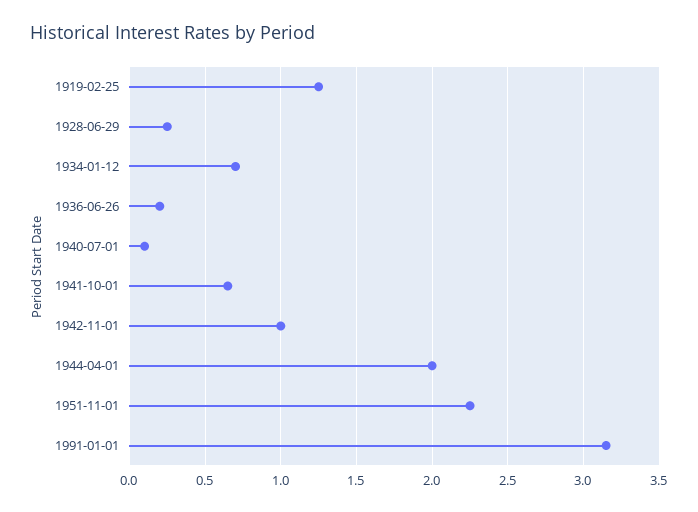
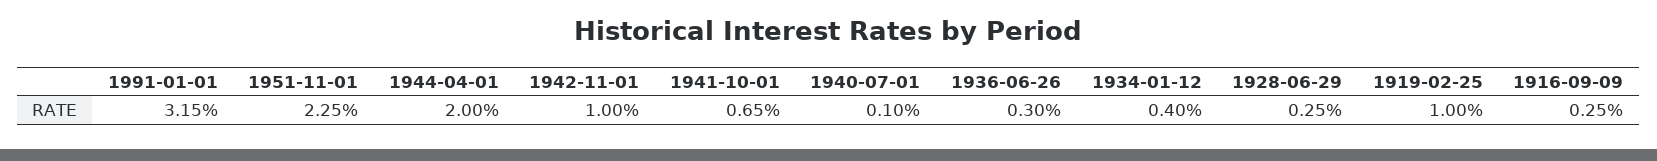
  {
-   "1919-02-25": 1.25,
+   "1919-02-25": 1,
    "1928-06-29": 0.25,
-   "1934-01-12": 0.7,
+   "1934-01-12": 0.4,
-   "1936-06-26": 0.2,
+   "1936-06-26": 0.3,
    "1940-07-01": 0.1,
    "1941-10-01": 0.65,
    "1942-11-01": 1,
    "1944-04-01": 2,
    "1951-11-01": 2.25,
-   "1991-01-01": 3.15
+   "1991-01-01": 3.15,
+   "1916-09-09": 0.25
  }

